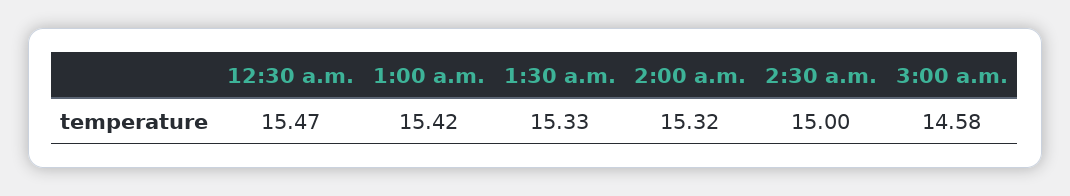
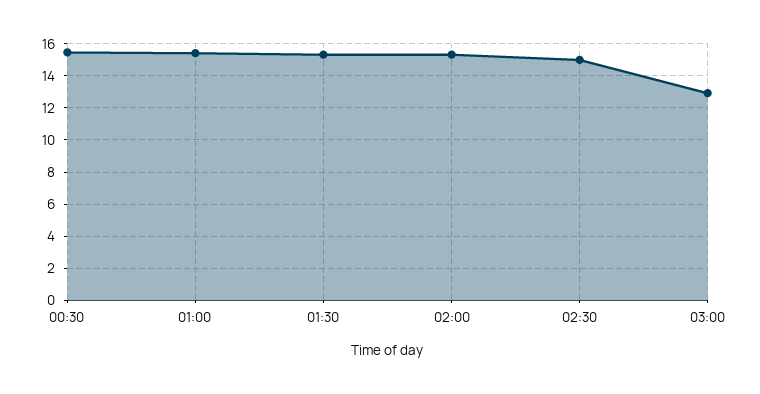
  {
    "12:30 a.m.": 15.47,
    "1:00 a.m.": 15.42,
    "1:30 a.m.": 15.33,
    "2:00 a.m.": 15.32,
    "2:30 a.m.": 15,
-   "3:00 a.m.": 14.58
+   "3:00 a.m.": 13
  }

